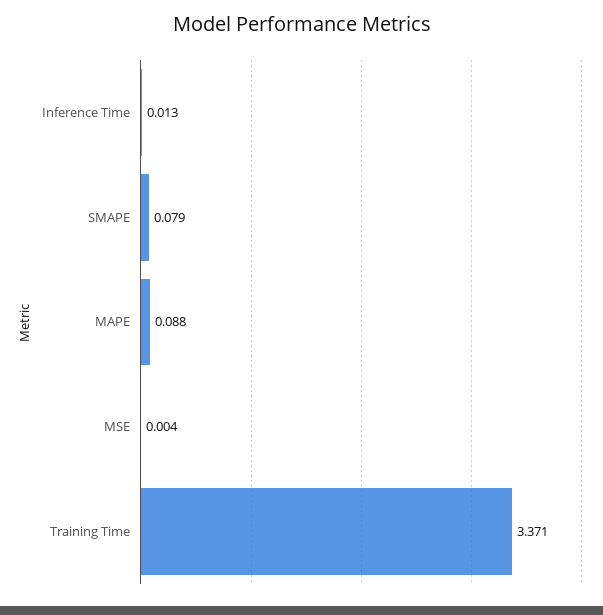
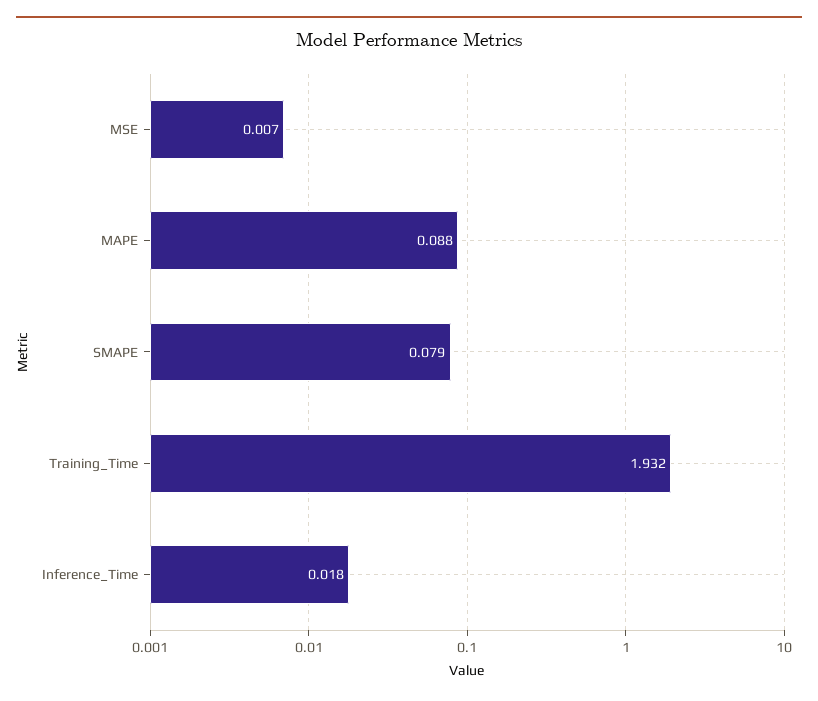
  {
-   "Inference Time": 0.013,
+   "Inference Time": 0.018,
    "SMAPE": 0.079,
    "MAPE": 0.088,
-   "MSE": 0.004,
+   "MSE": 0.007,
-   "Training Time": 3.371
+   "Training Time": 1.932
  }

